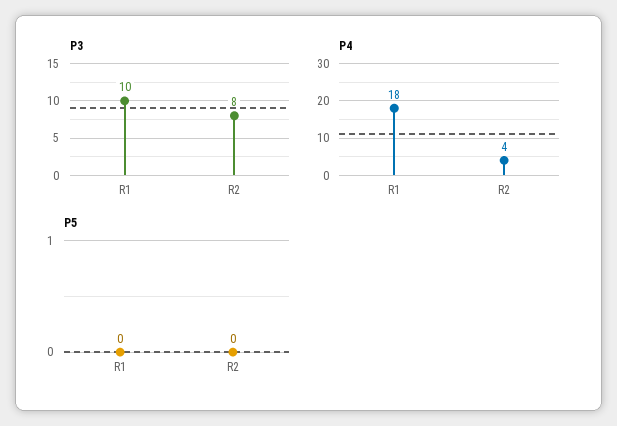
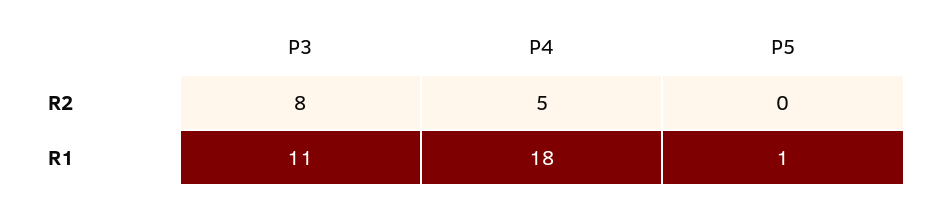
  {
    "P3": {
-     "R1": 10,
+     "R1": 11,
      "R2": 8
    },
    "P4": {
      "R1": 18,
-     "R2": 4
+     "R2": 5
    },
    "P5": {
-     "R1": 0,
+     "R1": 1,
      "R2": 0
    }
  }

